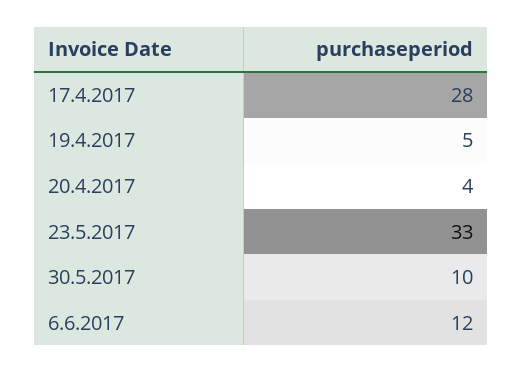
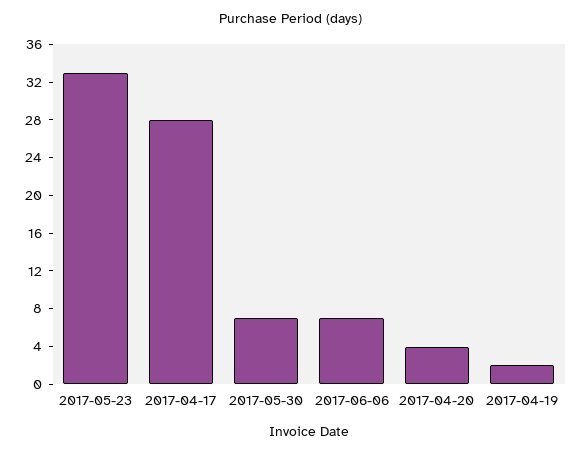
  {
    "17.4.2017": 28,
-   "19.4.2017": 5,
+   "19.4.2017": 2,
    "20.4.2017": 4,
    "23.5.2017": 33,
-   "30.5.2017": 10,
+   "30.5.2017": 7,
-   "6.6.2017": 12
+   "6.6.2017": 7
  }

